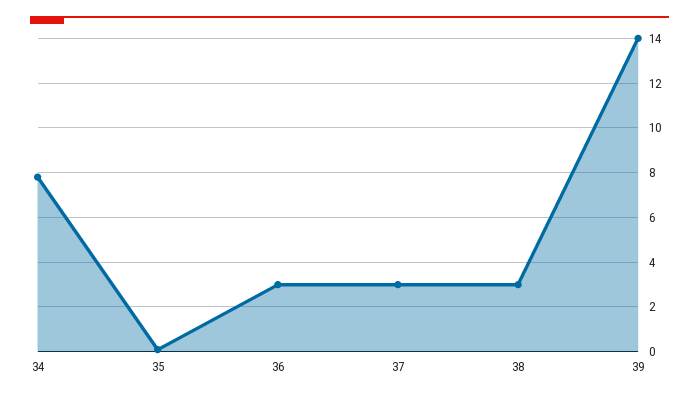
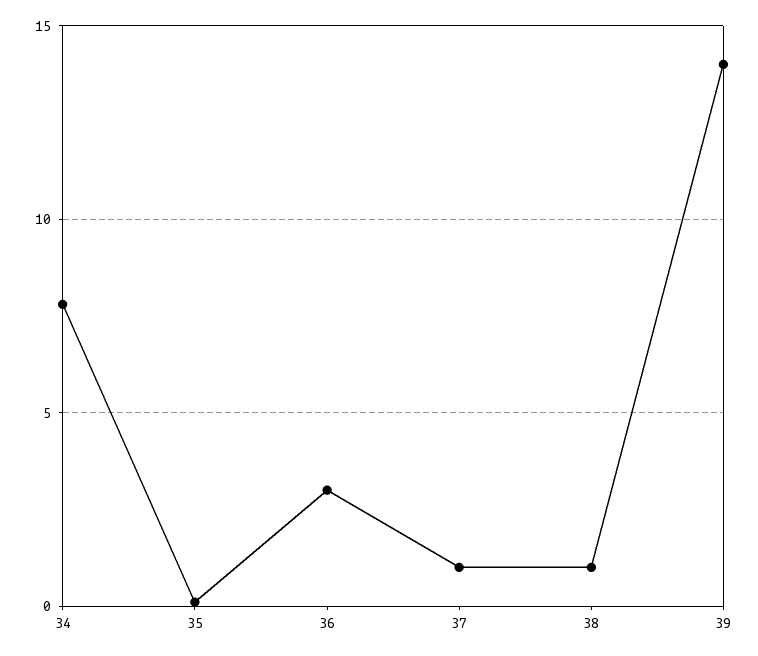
  {
    "34": 8,
    "35": 0,
    "36": 3,
-   "37": 3,
+   "37": 1,
-   "38": 3,
+   "38": 1,
    "39": 14
  }

